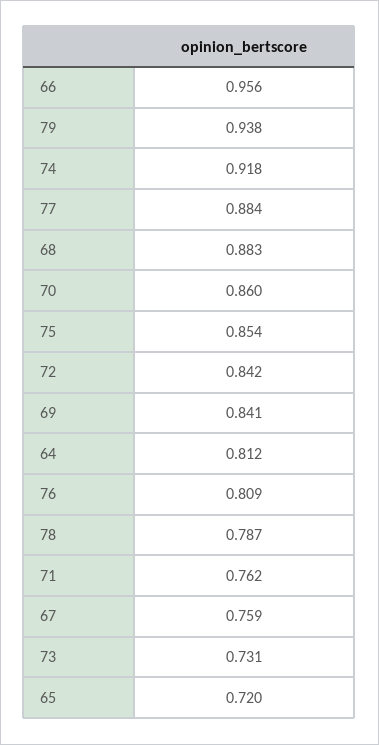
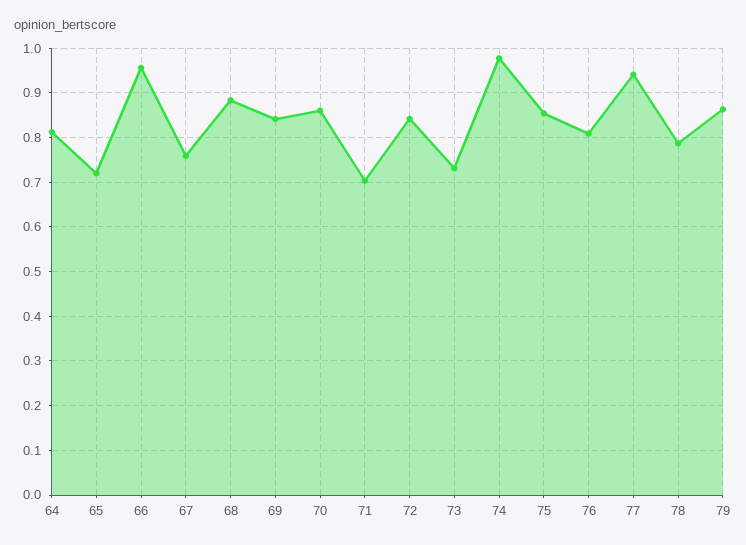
  {
    "66": 0.956,
-   "79": 0.938,
+   "79": 0.86,
-   "74": 0.918,
+   "74": 0.98,
-   "77": 0.884,
+   "77": 0.94,
    "68": 0.883,
    "70": 0.86,
    "75": 0.854,
    "72": 0.842,
    "69": 0.841,
    "64": 0.812,
    "76": 0.809,
    "78": 0.787,
-   "71": 0.762,
+   "71": 0.7,
    "67": 0.759,
    "73": 0.731,
    "65": 0.72
  }

